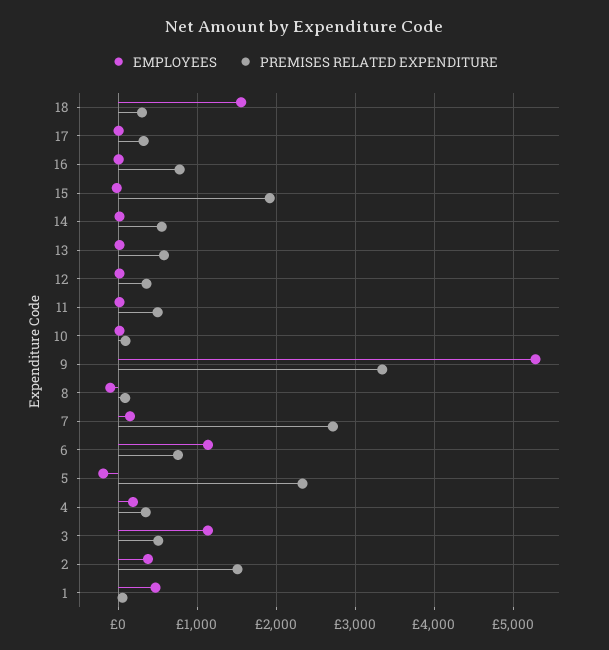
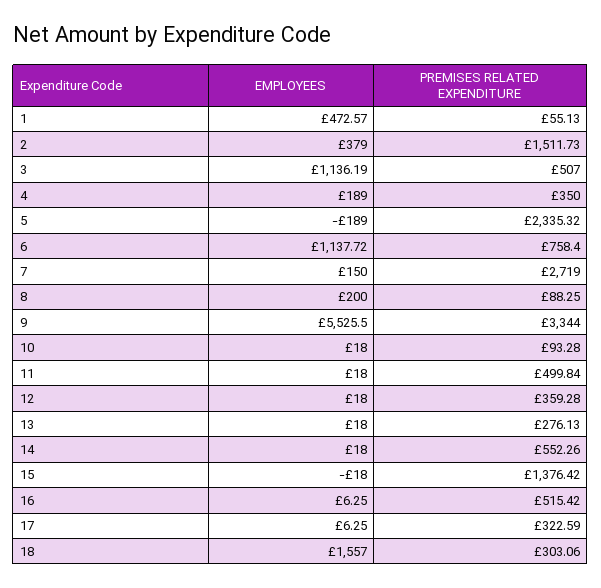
  {
    "EMPLOYEES": {
      "18": 1557,
      "17": 6.25,
      "16": 6.25,
      "15": -18,
      "14": 18,
      "13": 18,
      "12": 18,
      "11": 18,
      "10": 18,
-     "9": 5300,
+     "9": 5525.5,
-     "8": -100,
+     "8": 200,
      "7": 150,
      "6": 1137.72,
      "5": -189,
      "4": 189,
      "3": 1136.19,
      "2": 379,
      "1": 472.57
    },
    "PREMISES RELATED EXPENDITURE": {
      "18": 303.06,
      "17": 322.59,
-     "16": 800,
+     "16": 515.42,
-     "15": 1900,
+     "15": 1376.42,
      "14": 552.26,
-     "13": 600,
+     "13": 276.13,
      "12": 359.28,
      "11": 499.84,
      "10": 93.28,
      "9": 3344,
      "8": 88.25,
      "7": 2719,
      "6": 758.4,
      "5": 2335.32,
      "4": 350,
      "3": 507,
      "2": 1511.73,
      "1": 55.13
    }
  }

